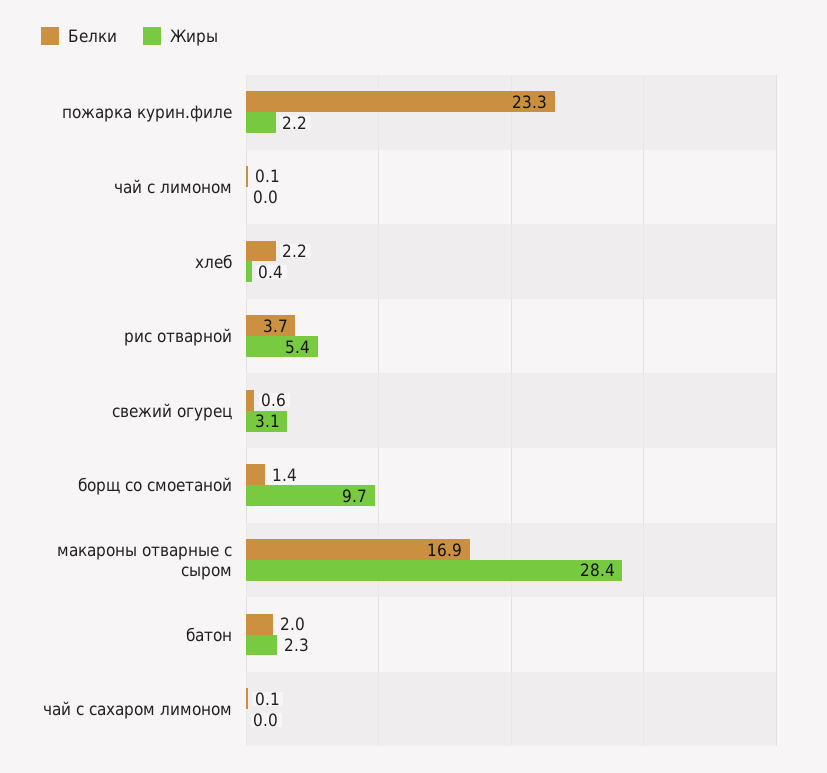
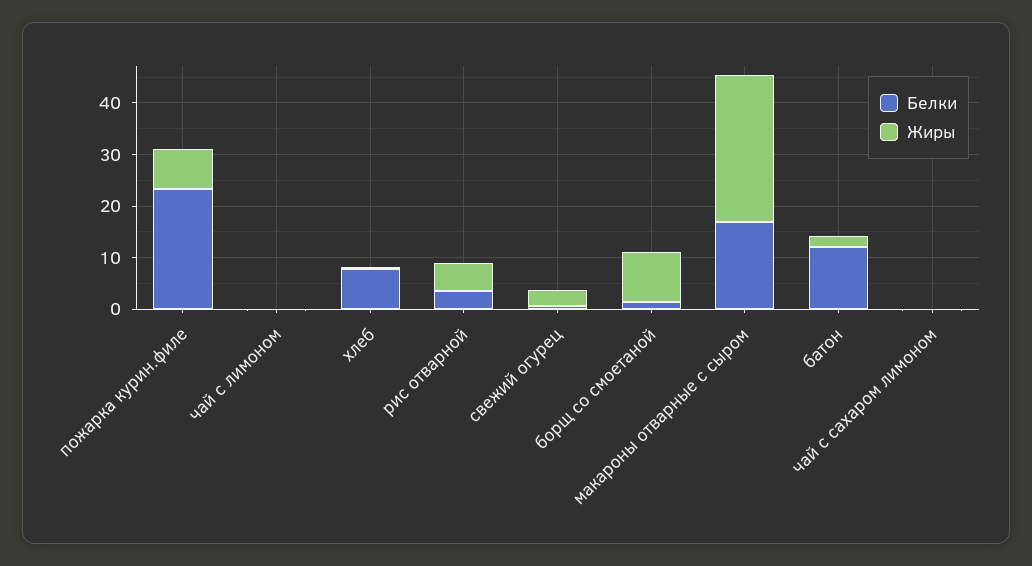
  {
    "Белки": {
      "пожарка курин.филе": 23.3,
      "чай с лимоном": 0.1,
-     "хлеб": 2.2,
+     "хлеб": 8,
      "рис отварной": 3.7,
      "свежий огурец": 0.6,
      "борщ со смоетаной": 1.4,
      "макароны отварные с сыром": 16.9,
-     "батон": 2,
+     "батон": 12,
      "чай с сахаром лимоном": 0.1
    },
    "Жиры": {
-     "пожарка курин.филе": 2.2,
+     "пожарка курин.филе": 8,
      "чай с лимоном": 0,
      "хлеб": 0.4,
      "рис отварной": 5.4,
      "свежий огурец": 3.1,
      "борщ со смоетаной": 9.7,
      "макароны отварные с сыром": 28.4,
      "батон": 2.3,
      "чай с сахаром лимоном": 0
    }
  }

